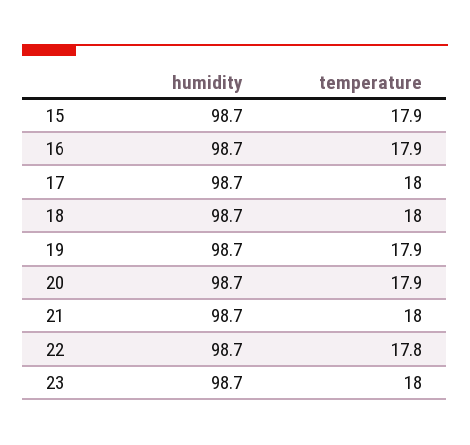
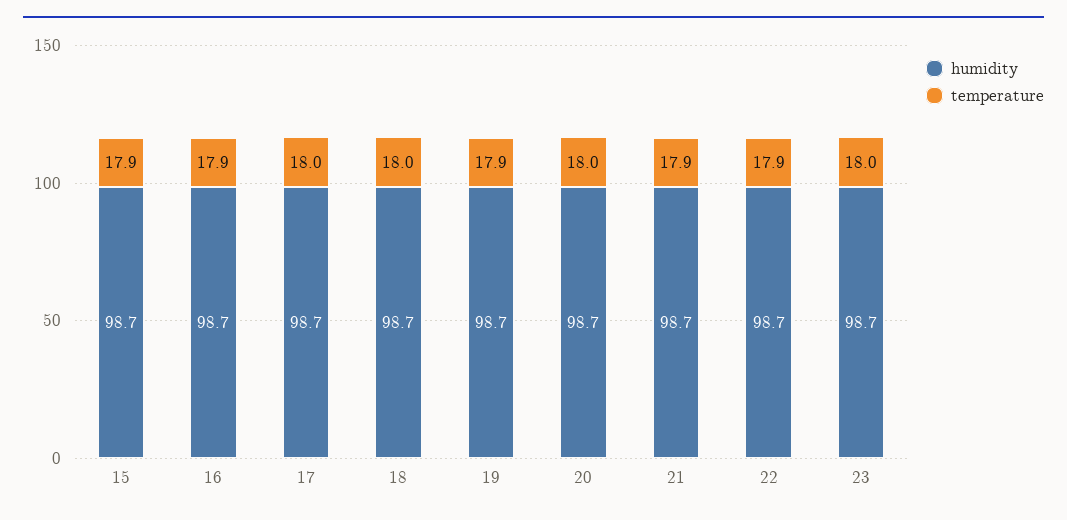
  {
    "humidity": {
      "15": 98.7,
      "16": 98.7,
      "17": 98.7,
      "18": 98.7,
      "19": 98.7,
      "20": 98.7,
      "21": 98.7,
      "22": 98.7,
      "23": 98.7
    },
    "temperature": {
      "15": 17.9,
      "16": 17.9,
      "17": 18,
      "18": 18,
      "19": 17.9,
-     "20": 17.9,
+     "20": 18,
-     "21": 18,
+     "21": 17.9,
-     "22": 17.8,
+     "22": 17.9,
      "23": 18
    }
  }

